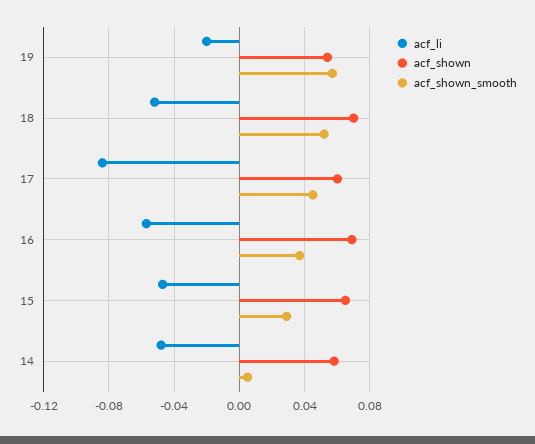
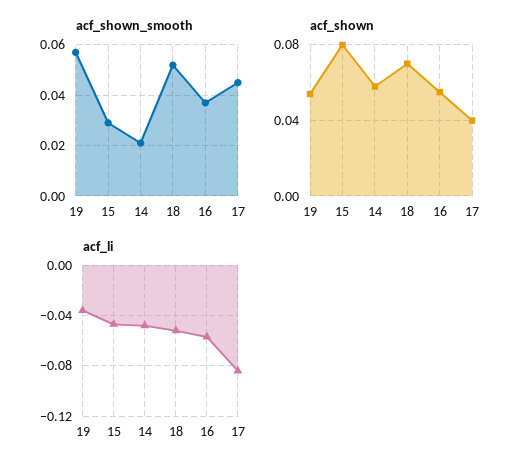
  {
    "acf_li": {
-     "19": -0.02,
+     "19": -0.035,
      "18": -0.05,
      "17": -0.085,
      "16": -0.055,
      "15": -0.045,
      "14": -0.05
    },
    "acf_shown": {
      "19": 0.055,
      "18": 0.07,
-     "17": 0.06,
+     "17": 0.04,
-     "16": 0.07,
+     "16": 0.055,
-     "15": 0.065,
+     "15": 0.08,
      "14": 0.06
    },
    "acf_shown_smooth": {
      "19": 0.055,
      "18": 0.05,
      "17": 0.045,
      "16": 0.035,
      "15": 0.03,
-     "14": 0.005
+     "14": 0.02
    }
  }

